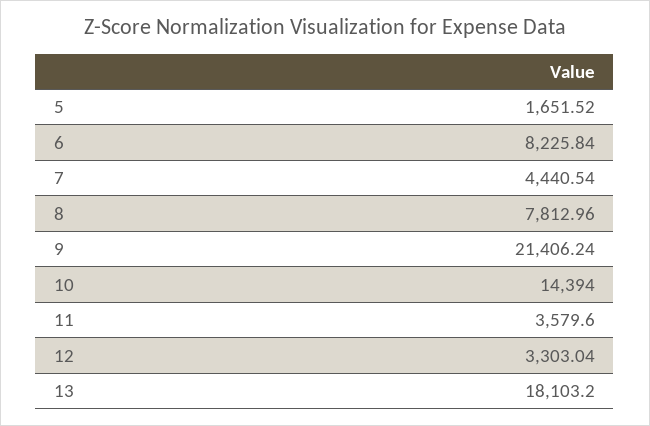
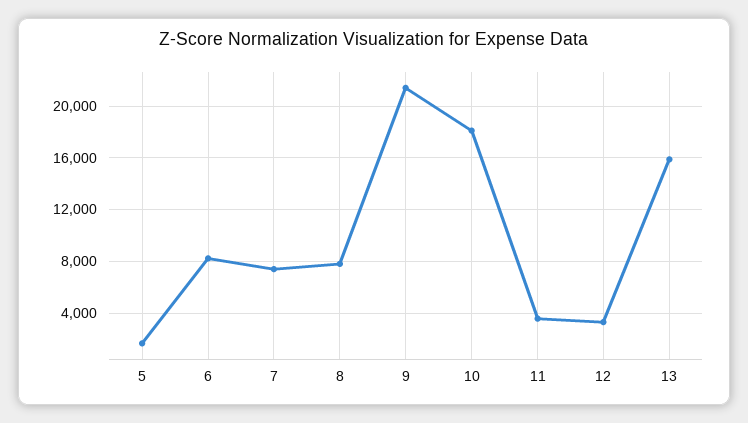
  {
    "5": 1651.52,
    "6": 8225.84,
-   "7": 4440.54,
+   "7": 7500,
    "8": 7812.96,
    "9": 21406.24,
-   "10": 14394,
+   "10": 18000,
    "11": 3579.6,
    "12": 3303.04,
-   "13": 18103.2
+   "13": 16000
  }

